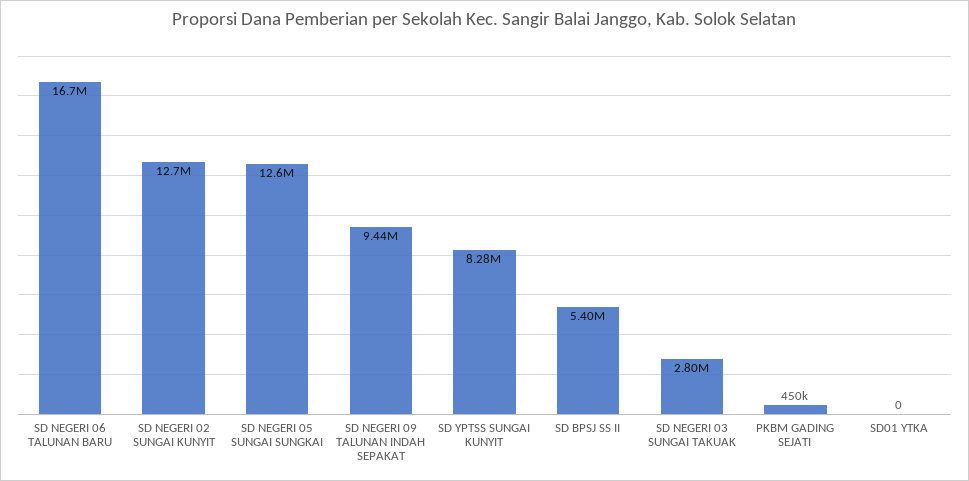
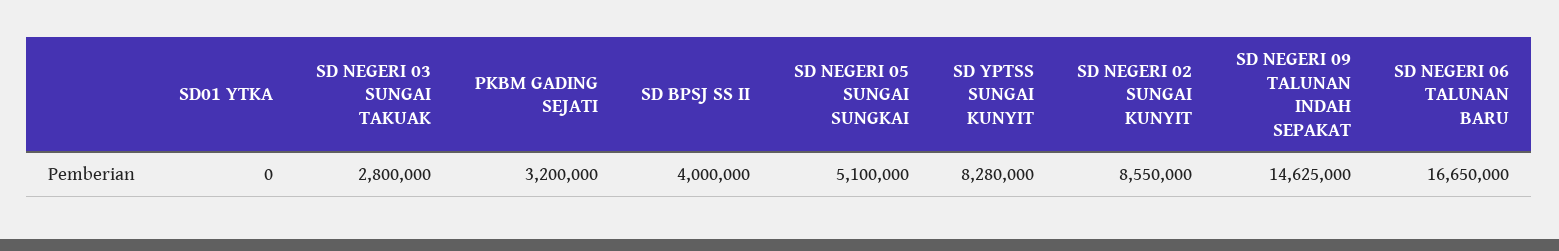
  {
    "SD NEGERI 06 TALUNAN BARU": 16650000,
-   "SD NEGERI 02 SUNGAI KUNYIT": 12700000,
+   "SD NEGERI 02 SUNGAI KUNYIT": 8550000,
-   "SD NEGERI 05 SUNGAI SUNGKAI": 12600000,
+   "SD NEGERI 05 SUNGAI SUNGKAI": 5100000,
-   "SD NEGERI 09 TALUNAN INDAH SEPAKAT": 9440000,
+   "SD NEGERI 09 TALUNAN INDAH SEPAKAT": 14625000,
    "SD YPTSS SUNGAI KUNYIT": 8280000,
-   "SD BPSJ SS II": 5400000,
+   "SD BPSJ SS II": 4000000,
    "SD NEGERI 03 SUNGAI TAKUAK": 2800000,
-   "PKBM GADING SEJATI": 450000,
+   "PKBM GADING SEJATI": 3200000,
    "SD01 YTKA": 0
  }

